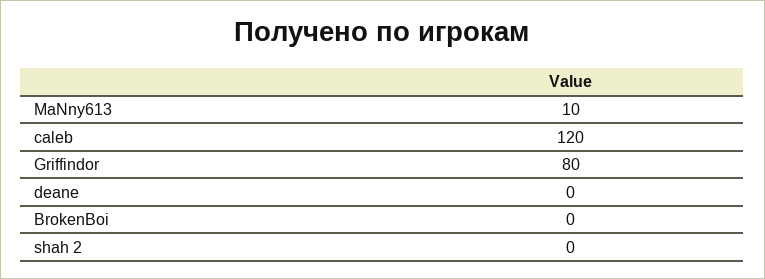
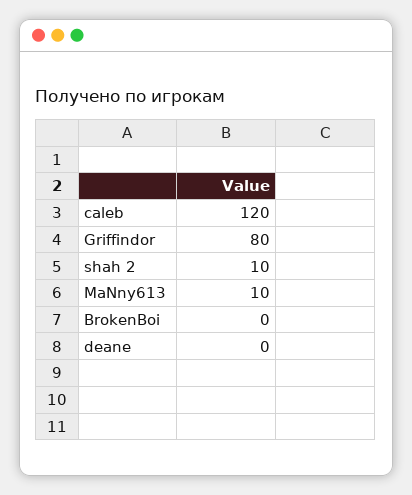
  {
    "MaNny613": 10,
    "caleb": 120,
    "Griffindor": 80,
    "deane": 0,
    "BrokenBoi": 0,
-   "shah 2": 0
+   "shah 2": 10
  }

